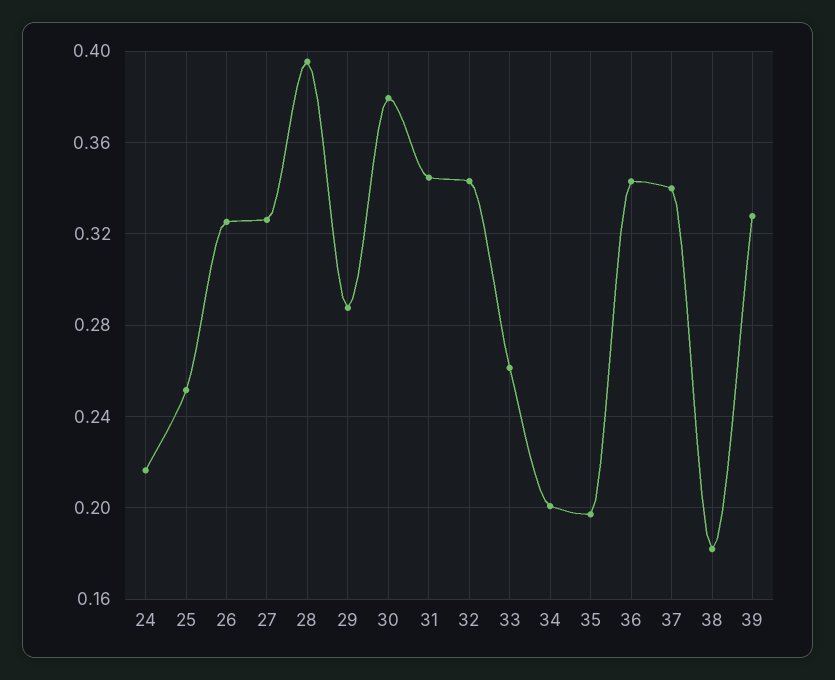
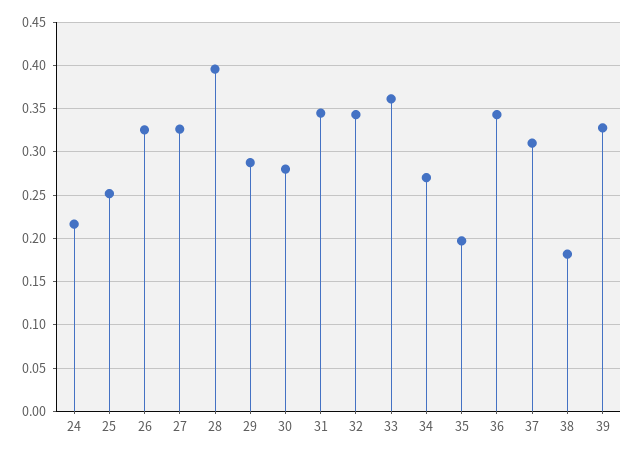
  {
    "24": 0.215,
    "25": 0.25,
    "26": 0.325,
    "27": 0.325,
    "28": 0.395,
    "29": 0.29,
-   "30": 0.38,
+   "30": 0.28,
    "31": 0.345,
    "32": 0.345,
-   "33": 0.26,
+   "33": 0.36,
-   "34": 0.2,
+   "34": 0.27,
    "35": 0.195,
    "36": 0.345,
-   "37": 0.34,
+   "37": 0.31,
    "38": 0.18,
    "39": 0.33
  }

